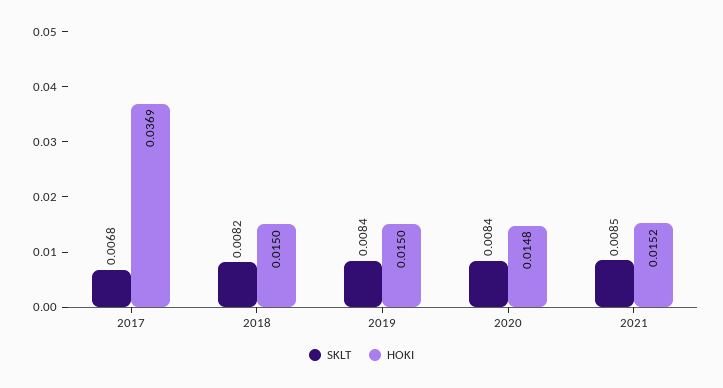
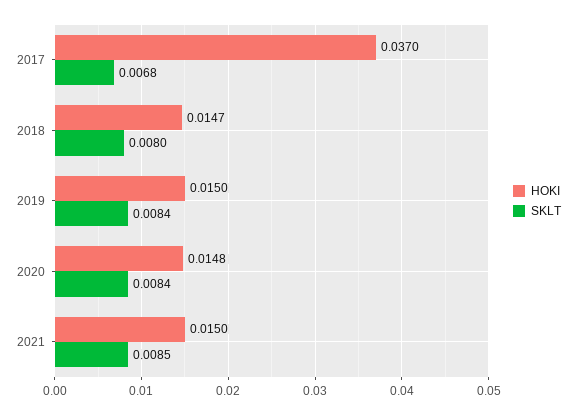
  {
    "SKLT": {
      "2017": 0.0068,
-     "2018": 0.0082,
+     "2018": 0.008,
      "2019": 0.0084,
      "2020": 0.0084,
      "2021": 0.0085
    },
    "HOKI": {
-     "2017": 0.0369,
+     "2017": 0.037,
-     "2018": 0.015,
+     "2018": 0.0147,
      "2019": 0.015,
      "2020": 0.0148,
-     "2021": 0.0152
+     "2021": 0.015
    }
  }

